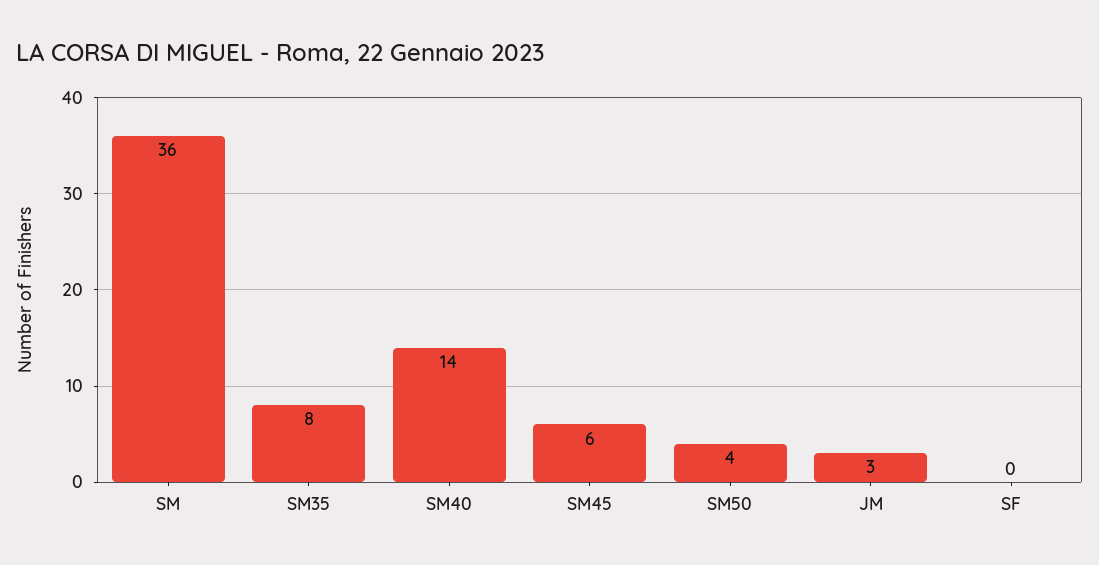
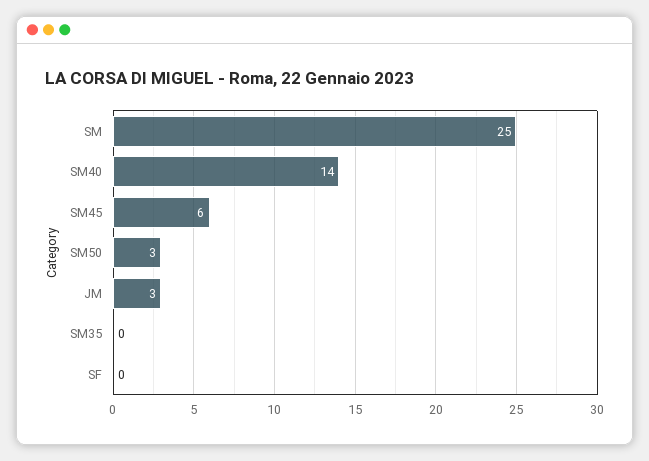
  {
-   "SM": 36,
+   "SM": 25,
-   "SM35": 8,
+   "SM35": 0,
    "SM40": 14,
    "SM45": 6,
-   "SM50": 4,
+   "SM50": 3,
    "JM": 3,
    "SF": 0
  }

